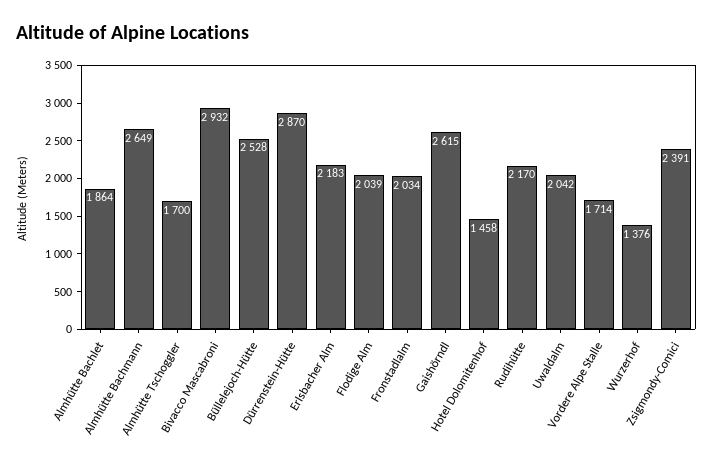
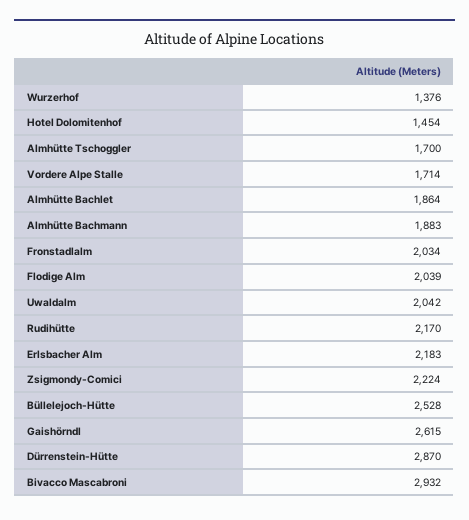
  {
    "Almhütte Bachlet": 1864,
-   "Almhütte Bachmann": 2649,
+   "Almhütte Bachmann": 1883,
    "Almhütte Tschoggler": 1700,
    "Bivacco Mascabroni": 2932,
    "Büllelejoch-Hütte": 2528,
    "Dürrenstein-Hütte": 2870,
    "Erlsbacher Alm": 2183,
    "Flodige Alm": 2039,
    "Fronstadlalm": 2034,
    "Gaishörndl": 2615,
-   "Hotel Dolomitenhof": 1458,
+   "Hotel Dolomitenhof": 1454,
    "Rudihütte": 2170,
    "Uwaldalm": 2042,
    "Vordere Alpe Stalle": 1714,
    "Wurzerhof": 1376,
-   "Zsigmondy-Comici": 2391
+   "Zsigmondy-Comici": 2224
  }

